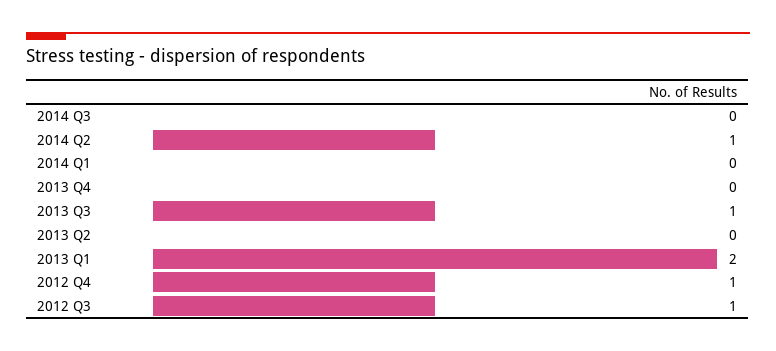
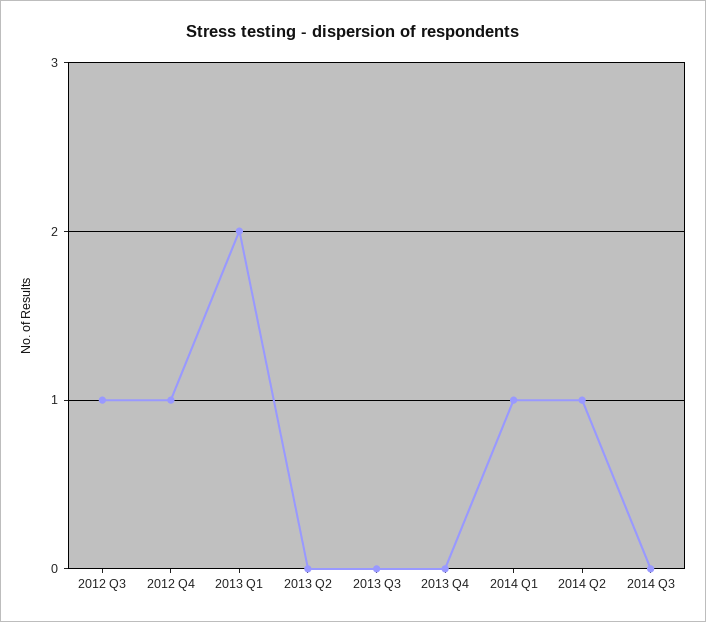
  {
    "2014 Q3": 0,
    "2014 Q2": 1,
-   "2014 Q1": 0,
+   "2014 Q1": 1,
    "2013 Q4": 0,
-   "2013 Q3": 1,
+   "2013 Q3": 0,
    "2013 Q2": 0,
    "2013 Q1": 2,
    "2012 Q4": 1,
    "2012 Q3": 1
  }

